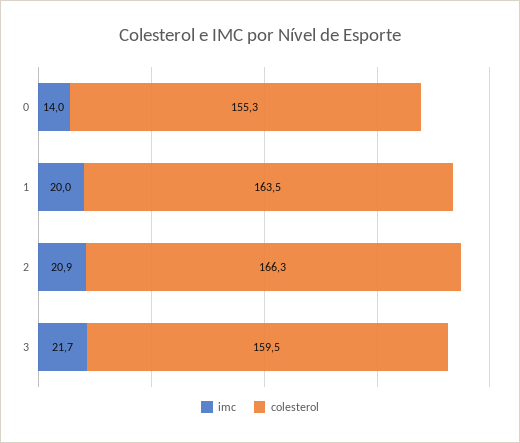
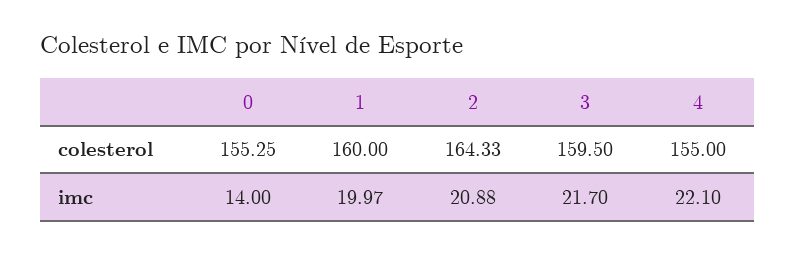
  {
    "imc": {
      "0": 14,
      "1": 19.97,
      "2": 20.88,
-     "3": 21.7
+     "3": 21.7,
+     "4": 22.1
    },
    "colesterol": {
      "0": 155.25,
-     "1": 163.5,
+     "1": 160,
-     "2": 166.3,
+     "2": 164.33,
-     "3": 159.5
+     "3": 159.5,
+     "4": 155
    }
  }

